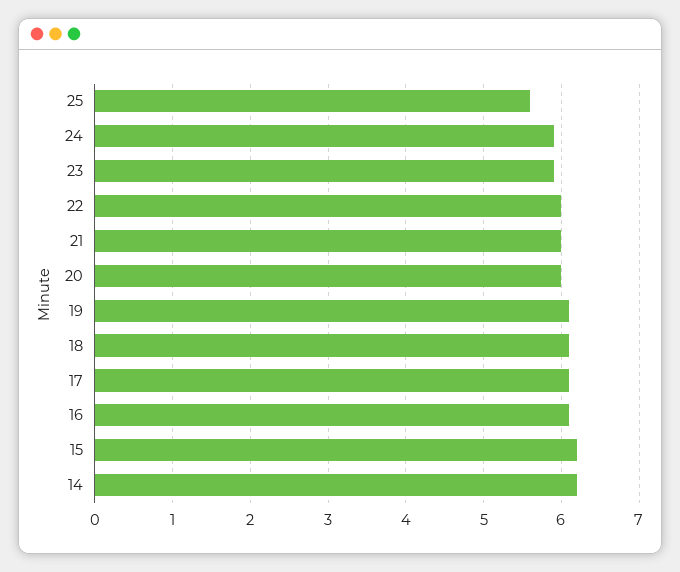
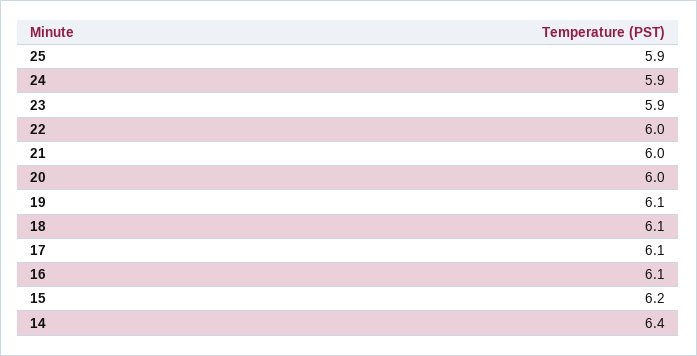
  {
-   "25": 5.6,
+   "25": 5.9,
    "24": 5.9,
    "23": 5.9,
    "22": 6,
    "21": 6,
    "20": 6,
    "19": 6.1,
    "18": 6.1,
    "17": 6.1,
    "16": 6.1,
    "15": 6.2,
-   "14": 6.2
+   "14": 6.4
  }

